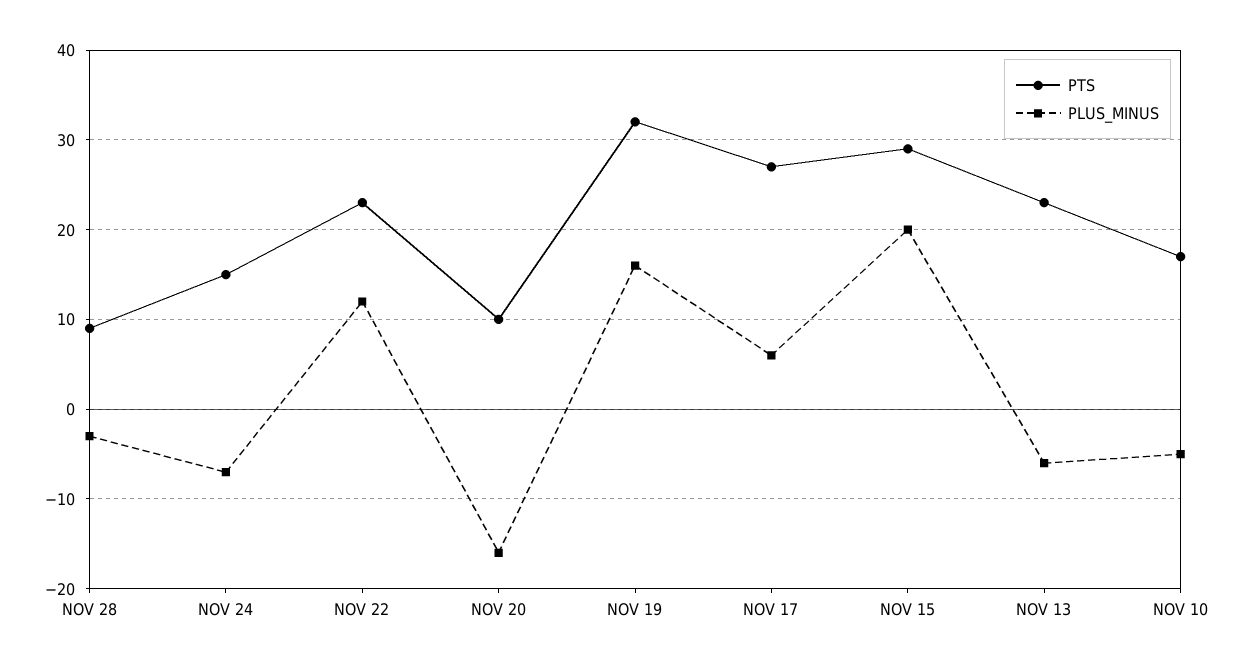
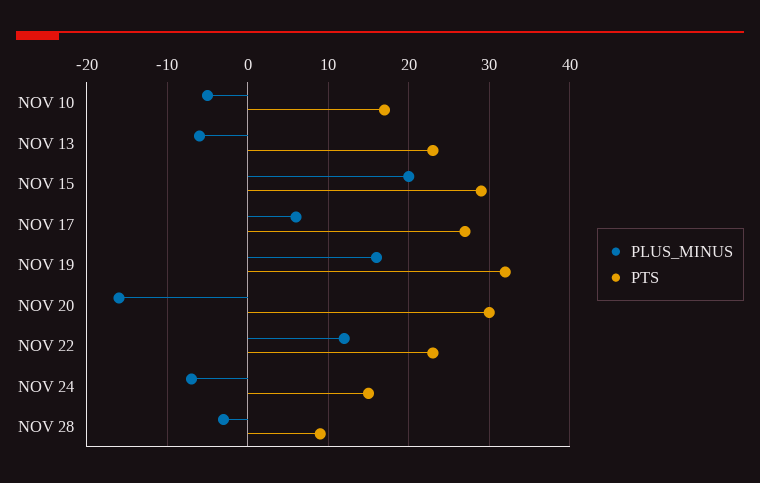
  {
    "PTS": {
      "NOV 28": 9,
      "NOV 24": 15,
      "NOV 22": 23,
-     "NOV 20": 10,
+     "NOV 20": 30,
      "NOV 19": 32,
      "NOV 17": 27,
      "NOV 15": 29,
      "NOV 13": 23,
      "NOV 10": 17
    },
    "PLUS_MINUS": {
      "NOV 28": -3,
      "NOV 24": -7,
      "NOV 22": 12,
      "NOV 20": -16,
      "NOV 19": 16,
      "NOV 17": 6,
      "NOV 15": 20,
      "NOV 13": -6,
      "NOV 10": -5
    }
  }

